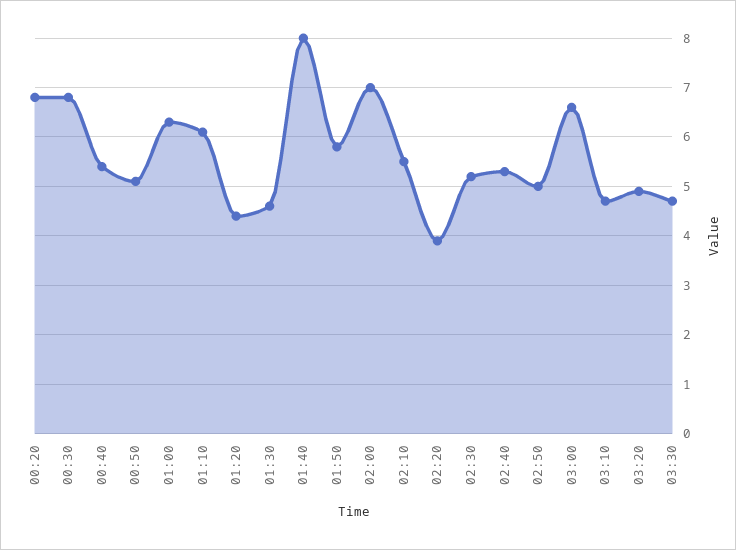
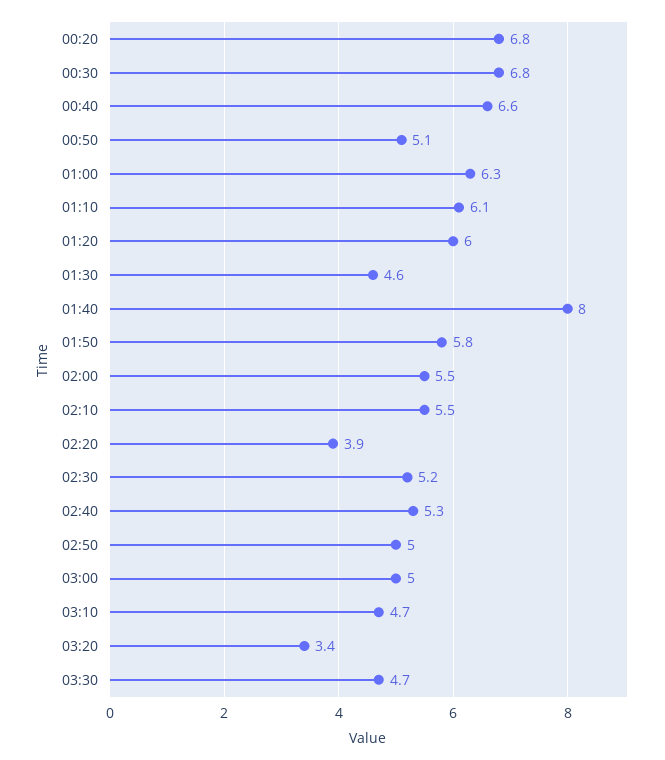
  {
    "00:20": 6.8,
    "00:30": 6.8,
-   "00:40": 5.5,
+   "00:40": 6.6,
    "00:50": 5.1,
    "01:00": 6.3,
    "01:10": 6.1,
-   "01:20": 4.5,
+   "01:20": 6,
    "01:30": 4.6,
    "01:40": 8,
    "01:50": 5.8,
-   "02:00": 7,
+   "02:00": 5.5,
    "02:10": 5.5,
    "02:20": 3.9,
    "02:30": 5.2,
    "02:40": 5.3,
    "02:50": 5,
-   "03:00": 6.5,
+   "03:00": 5,
    "03:10": 4.7,
-   "03:20": 5,
+   "03:20": 3.4,
    "03:30": 4.7
  }

